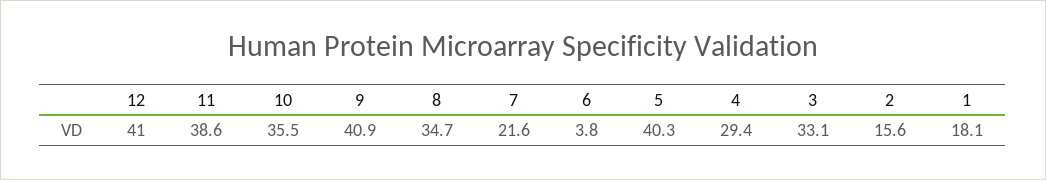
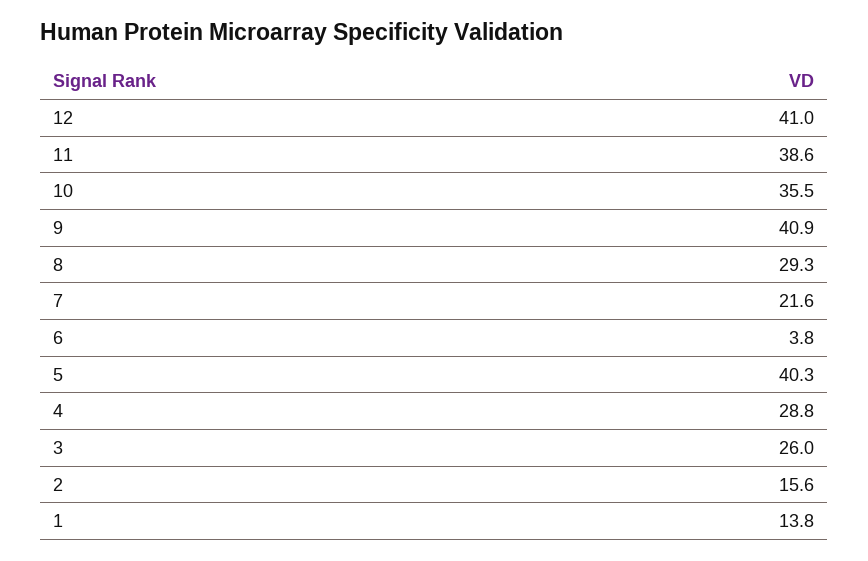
  {
    "12": 41,
    "11": 38.6,
    "10": 35.5,
    "9": 40.9,
-   "8": 34.7,
+   "8": 29.3,
    "7": 21.6,
    "6": 3.8,
    "5": 40.3,
-   "4": 29.4,
+   "4": 28.8,
-   "3": 33.1,
+   "3": 26,
    "2": 15.6,
-   "1": 18.1
+   "1": 13.8
  }

